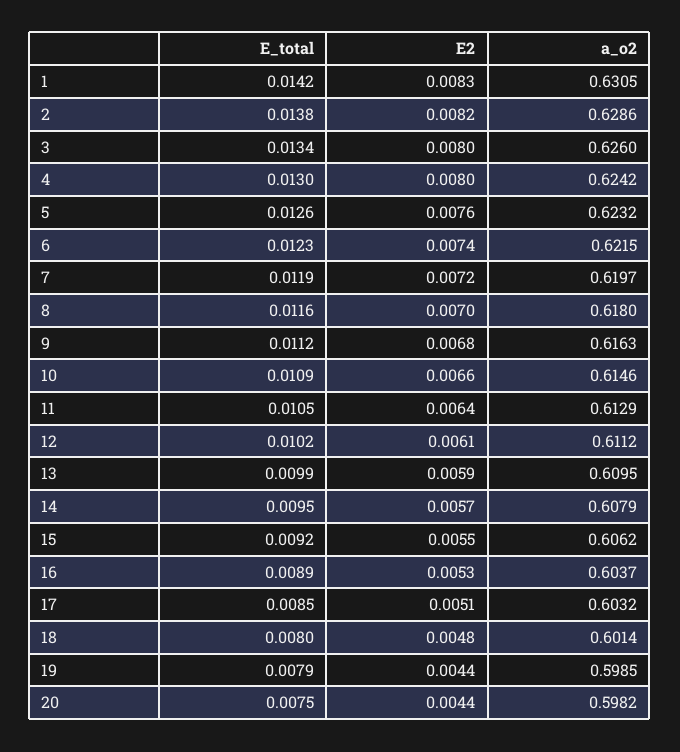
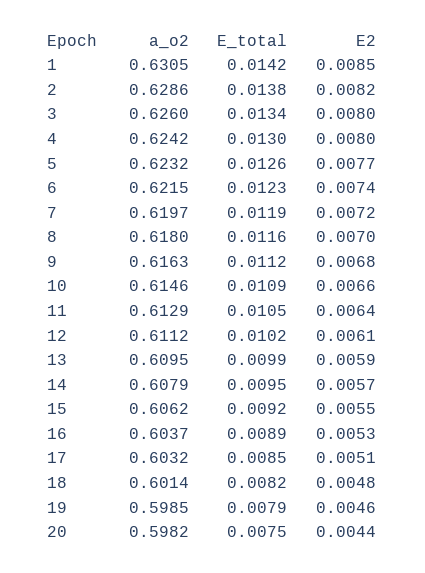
  {
    "E_total": {
      "1": 0.0142,
      "2": 0.0138,
      "3": 0.0134,
      "4": 0.013,
      "5": 0.0126,
      "6": 0.0123,
      "7": 0.0119,
      "8": 0.0116,
      "9": 0.0112,
      "10": 0.0109,
      "11": 0.0105,
      "12": 0.0102,
      "13": 0.0099,
      "14": 0.0095,
      "15": 0.0092,
      "16": 0.0089,
      "17": 0.0085,
-     "18": 0.008,
+     "18": 0.0082,
      "19": 0.0079,
      "20": 0.0075
    },
    "E2": {
-     "1": 0.0083,
+     "1": 0.0085,
      "2": 0.0082,
      "3": 0.008,
      "4": 0.008,
-     "5": 0.0076,
+     "5": 0.0077,
      "6": 0.0074,
      "7": 0.0072,
      "8": 0.007,
      "9": 0.0068,
      "10": 0.0066,
      "11": 0.0064,
      "12": 0.0061,
      "13": 0.0059,
      "14": 0.0057,
      "15": 0.0055,
      "16": 0.0053,
      "17": 0.0051,
      "18": 0.0048,
-     "19": 0.0044,
+     "19": 0.0046,
      "20": 0.0044
    },
    "a_o2": {
      "1": 0.6305,
      "2": 0.6286,
      "3": 0.626,
      "4": 0.6242,
      "5": 0.6232,
      "6": 0.6215,
      "7": 0.6197,
      "8": 0.618,
      "9": 0.6163,
      "10": 0.6146,
      "11": 0.6129,
      "12": 0.6112,
      "13": 0.6095,
      "14": 0.6079,
      "15": 0.6062,
      "16": 0.6037,
      "17": 0.6032,
      "18": 0.6014,
      "19": 0.5985,
      "20": 0.5982
    }
  }

